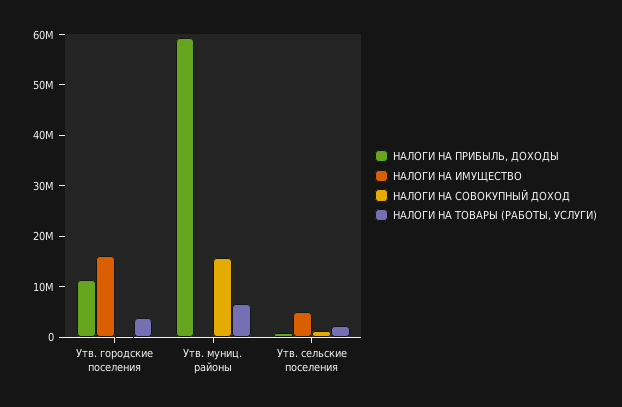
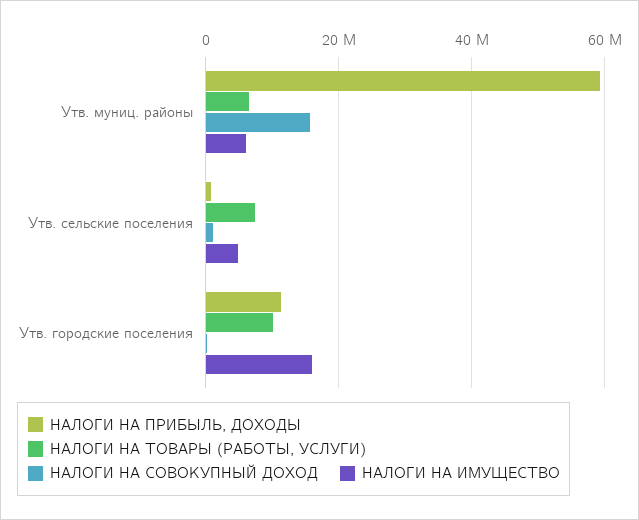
  {
    "НАЛОГИ НА ПРИБЫЛЬ, ДОХОДЫ": {
      "Утв. городские поселения": 12000000,
      "Утв. муниц. районы": 60000000,
      "Утв. сельские поселения": 0
    },
    "НАЛОГИ НА ИМУЩЕСТВО": {
      "Утв. городские поселения": 16000000,
-     "Утв. муниц. районы": 0,
+     "Утв. муниц. районы": 6000000,
      "Утв. сельские поселения": 4000000
    },
    "НАЛОГИ НА СОВОКУПНЫЙ ДОХОД": {
      "Утв. городские поселения": 0,
      "Утв. муниц. районы": 16000000,
      "Утв. сельские поселения": 2000000
    },
    "НАЛОГИ НА ТОВАРЫ (РАБОТЫ, УСЛУГИ)": {
-     "Утв. городские поселения": 4000000,
+     "Утв. городские поселения": 10000000,
      "Утв. муниц. районы": 6000000,
-     "Утв. сельские поселения": 2000000
+     "Утв. сельские поселения": 8000000
    }
  }

